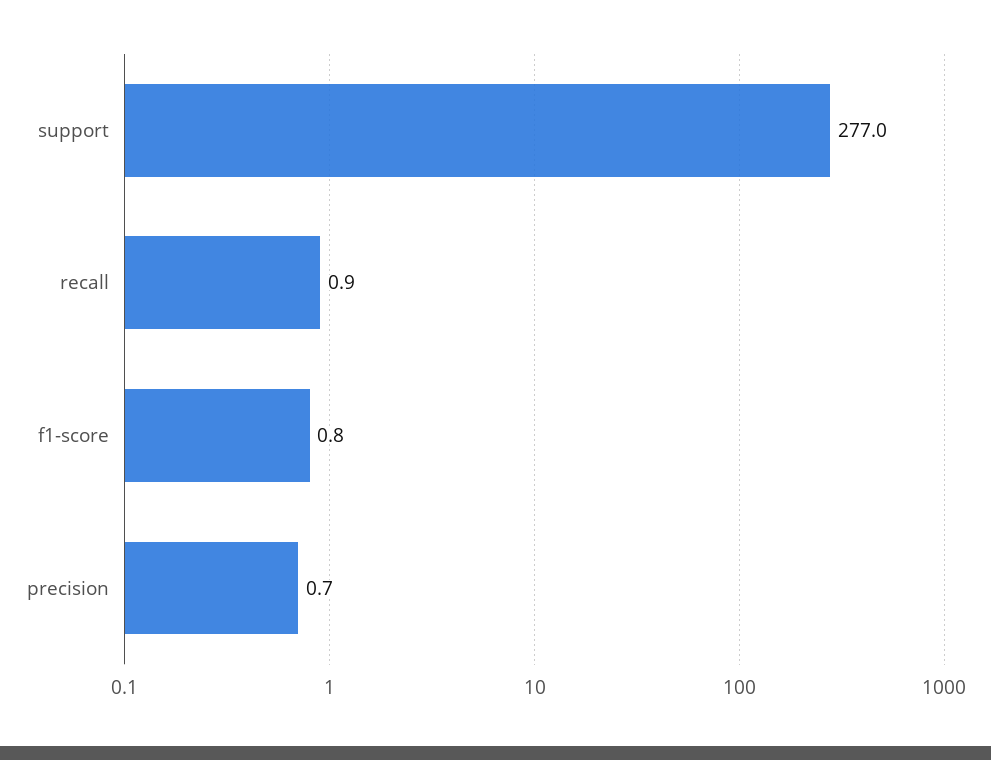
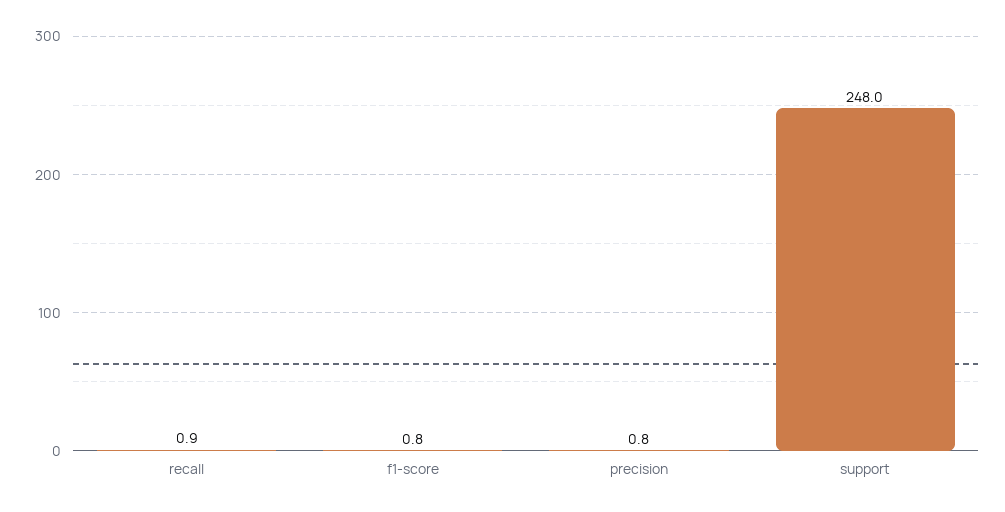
  {
-   "support": 277,
+   "support": 248,
    "recall": 0.9,
    "f1-score": 0.8,
-   "precision": 0.7
+   "precision": 0.8
  }

